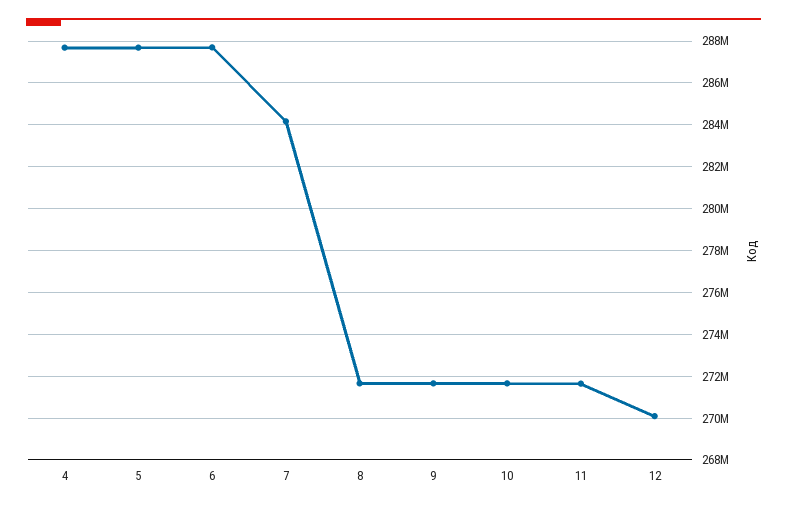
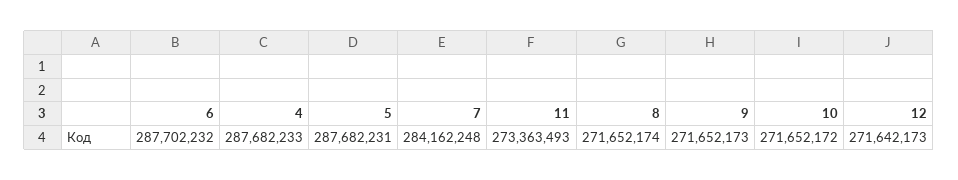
  {
    "4": 287682233,
    "5": 287682231,
    "6": 287702232,
    "7": 284162248,
    "8": 271652174,
    "9": 271652173,
    "10": 271652172,
-   "11": 271500000,
+   "11": 273363493,
-   "12": 270000000
+   "12": 271642173
  }

